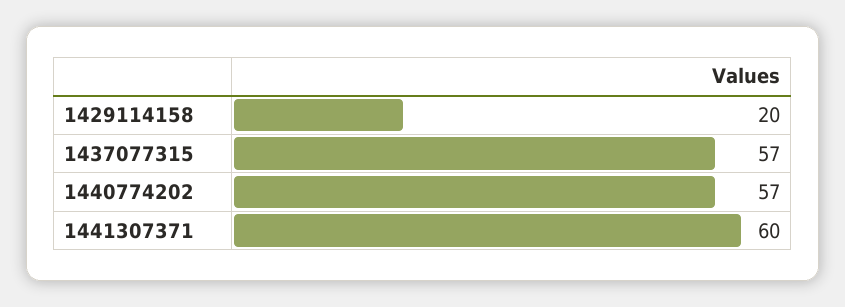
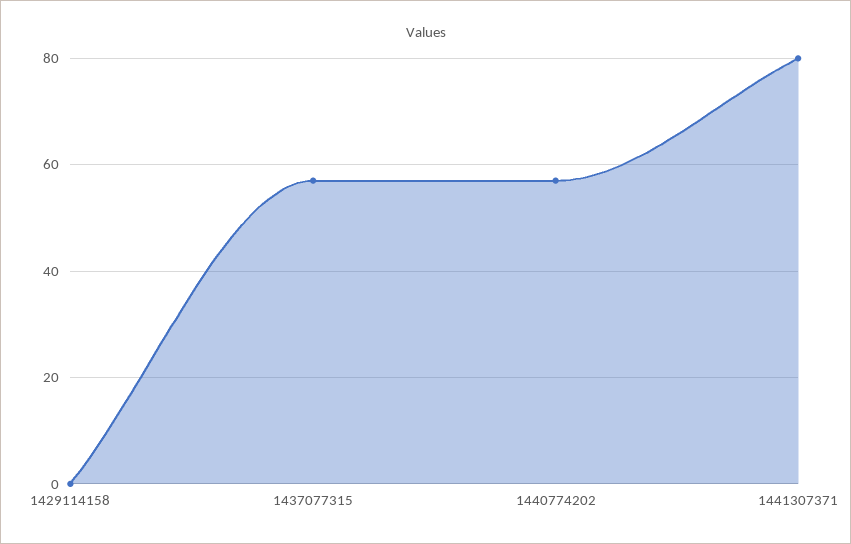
  {
-   "1429114158": 20,
+   "1429114158": 0,
    "1437077315": 57,
    "1440774202": 57,
-   "1441307371": 60
+   "1441307371": 80
  }

